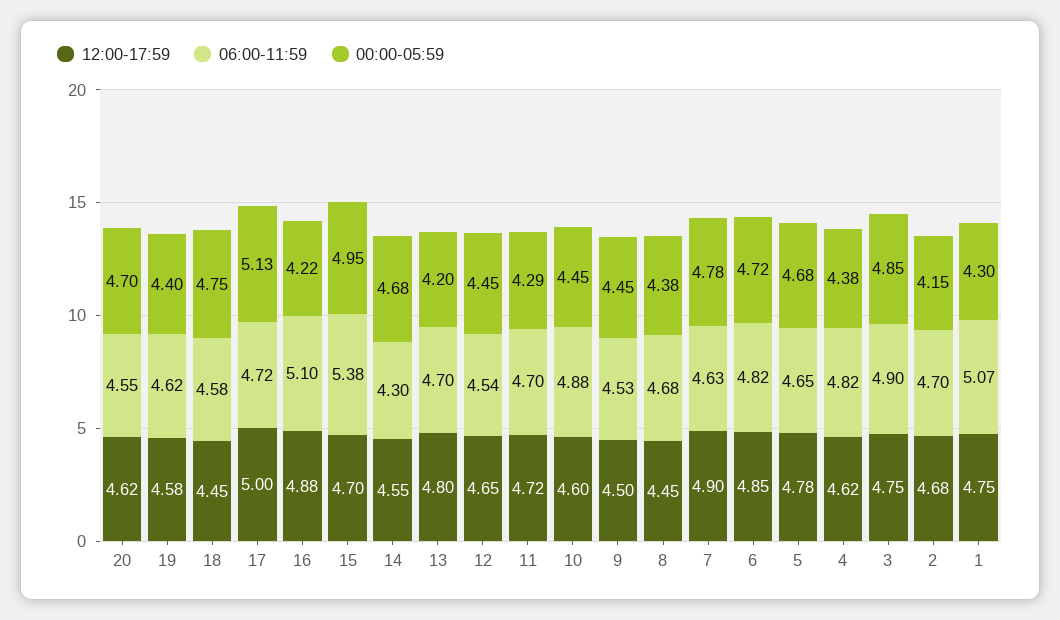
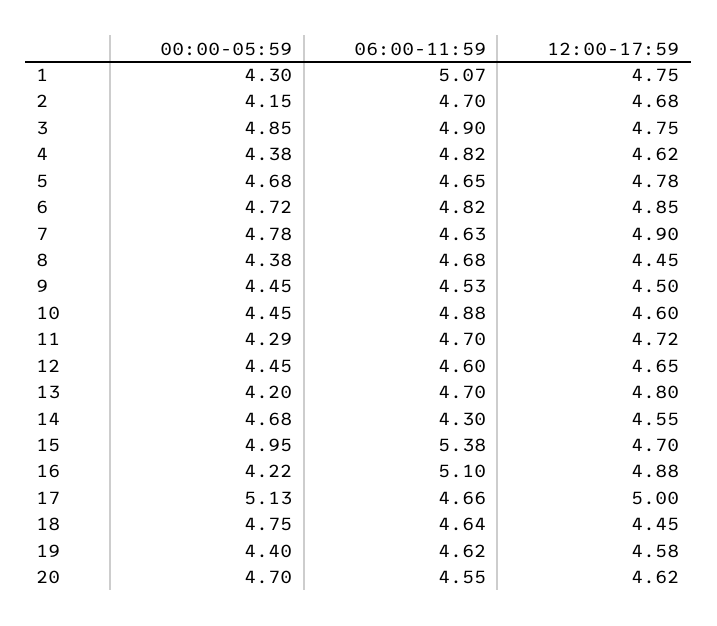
  {
    "12:00-17:59": {
      "20": 4.62,
      "19": 4.58,
      "18": 4.45,
      "17": 5,
      "16": 4.88,
      "15": 4.7,
      "14": 4.55,
      "13": 4.8,
      "12": 4.65,
      "11": 4.72,
      "10": 4.6,
      "9": 4.5,
      "8": 4.45,
      "7": 4.9,
      "6": 4.85,
      "5": 4.78,
      "4": 4.62,
      "3": 4.75,
      "2": 4.68,
      "1": 4.75
    },
    "06:00-11:59": {
      "20": 4.55,
      "19": 4.62,
-     "18": 4.58,
+     "18": 4.64,
-     "17": 4.72,
+     "17": 4.66,
      "16": 5.1,
      "15": 5.38,
      "14": 4.3,
      "13": 4.7,
-     "12": 4.54,
+     "12": 4.6,
      "11": 4.7,
      "10": 4.88,
      "9": 4.53,
      "8": 4.68,
      "7": 4.63,
      "6": 4.82,
      "5": 4.65,
      "4": 4.82,
      "3": 4.9,
      "2": 4.7,
      "1": 5.07
    },
    "00:00-05:59": {
      "20": 4.7,
      "19": 4.4,
      "18": 4.75,
      "17": 5.13,
      "16": 4.22,
      "15": 4.95,
      "14": 4.68,
      "13": 4.2,
      "12": 4.45,
      "11": 4.29,
      "10": 4.45,
      "9": 4.45,
      "8": 4.38,
      "7": 4.78,
      "6": 4.72,
      "5": 4.68,
      "4": 4.38,
      "3": 4.85,
      "2": 4.15,
      "1": 4.3
    }
  }

